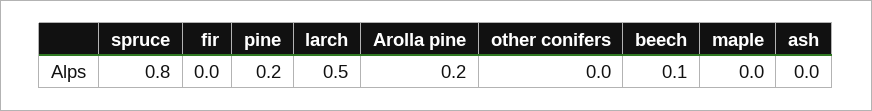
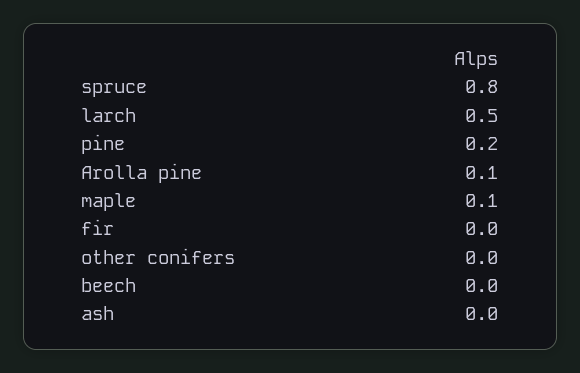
  {
    "spruce": 0.8,
    "fir": 0,
    "pine": 0.2,
    "larch": 0.5,
-   "Arolla pine": 0.2,
+   "Arolla pine": 0.1,
    "other conifers": 0,
-   "beech": 0.1,
+   "beech": 0,
-   "maple": 0,
+   "maple": 0.1,
    "ash": 0
  }

